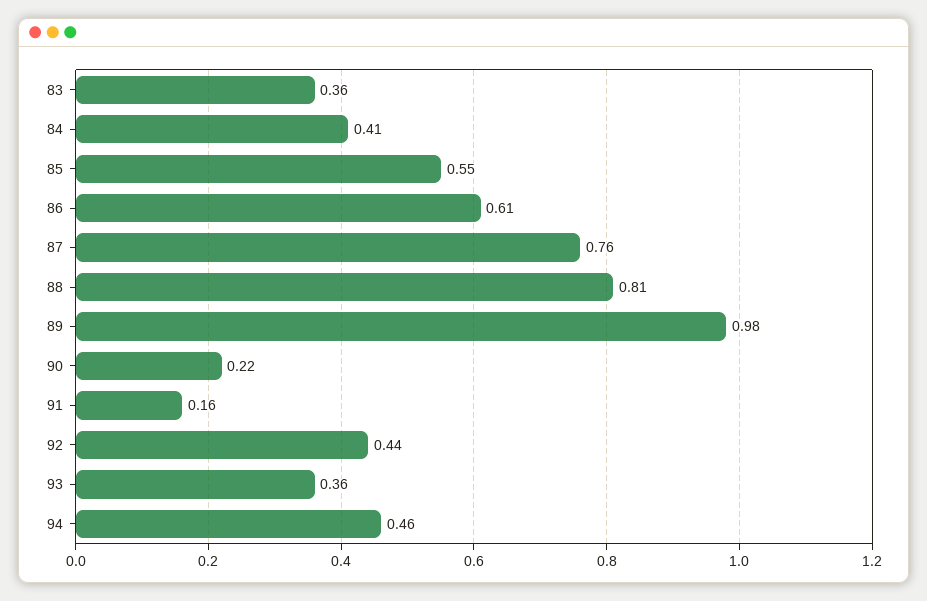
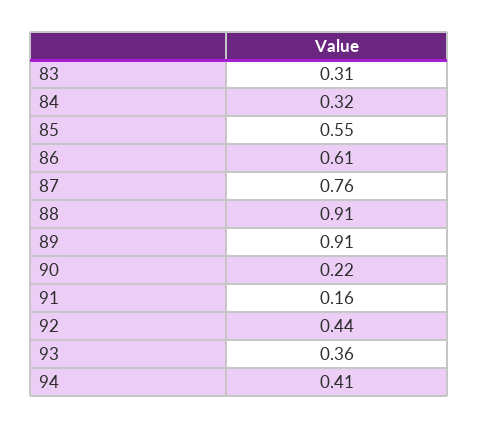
  {
-   "83": 0.36,
+   "83": 0.31,
-   "84": 0.41,
+   "84": 0.32,
    "85": 0.55,
    "86": 0.61,
    "87": 0.76,
-   "88": 0.81,
+   "88": 0.91,
-   "89": 0.98,
+   "89": 0.91,
    "90": 0.22,
    "91": 0.16,
    "92": 0.44,
    "93": 0.36,
-   "94": 0.46
+   "94": 0.41
  }

